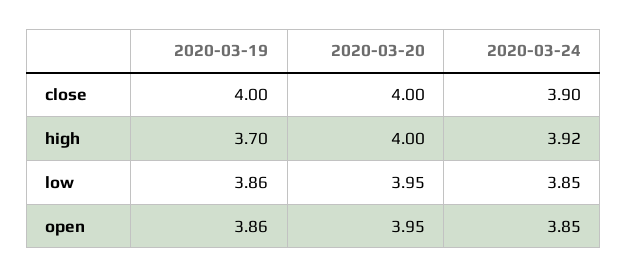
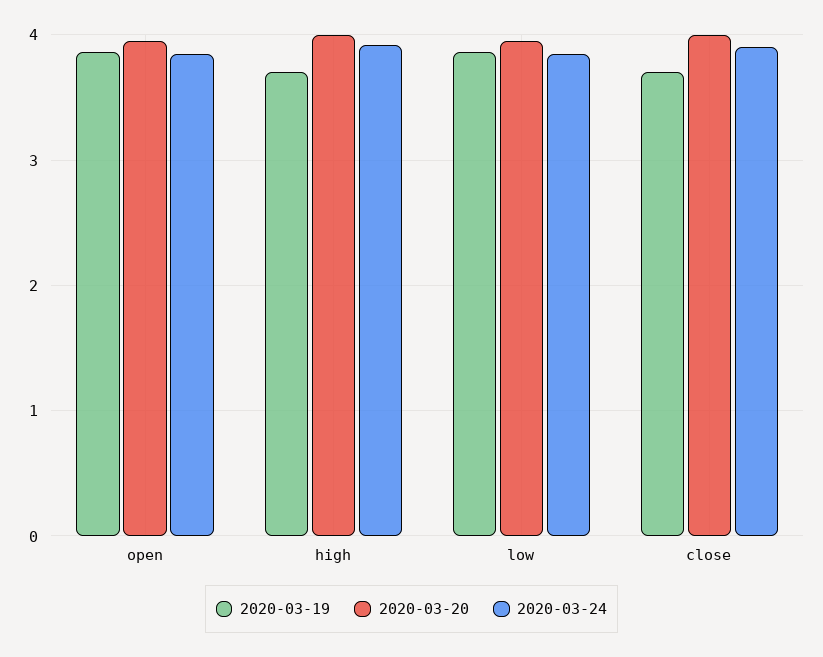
  {
    "2020-03-19": {
-     "close": 4,
+     "close": 3.7,
      "high": 3.7,
      "low": 3.86,
      "open": 3.86
    },
    "2020-03-20": {
      "close": 4,
      "high": 4,
      "low": 3.95,
      "open": 3.95
    },
    "2020-03-24": {
      "close": 3.9,
      "high": 3.92,
      "low": 3.85,
      "open": 3.85
    }
  }

